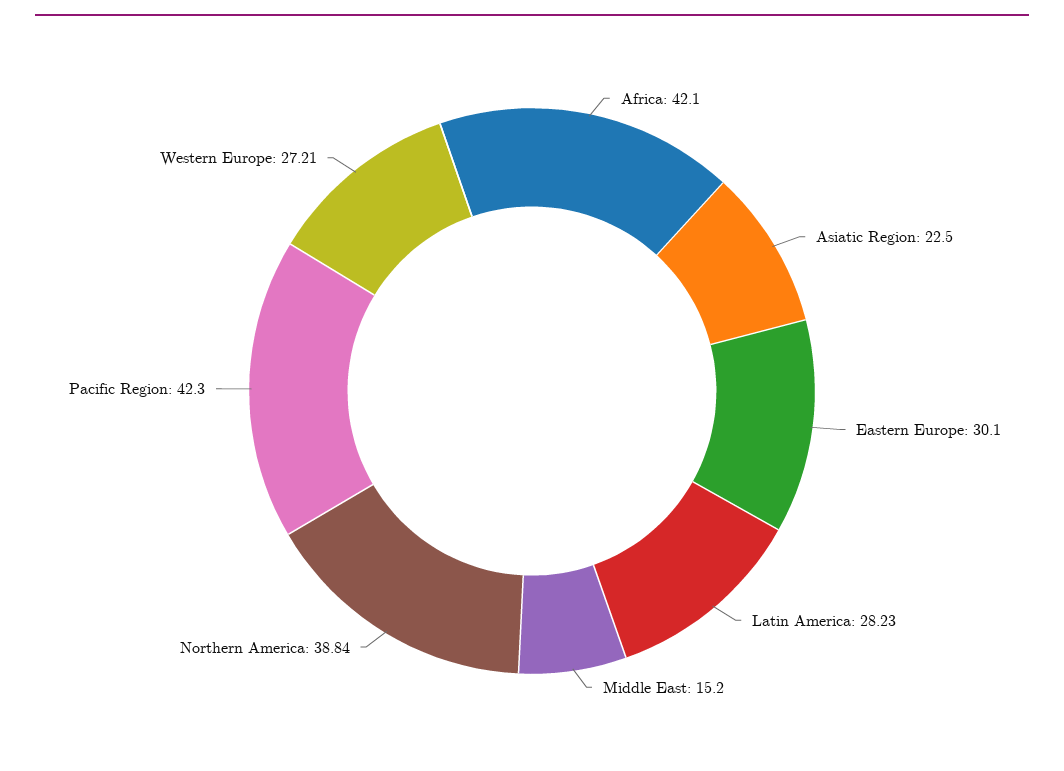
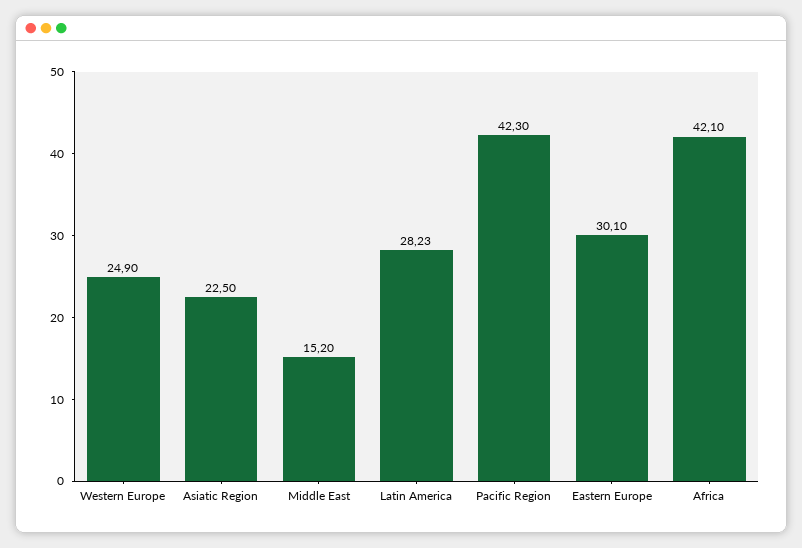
  {
    "Africa": 42.1,
    "Asiatic Region": 22.5,
    "Eastern Europe": 30.1,
    "Latin America": 28.23,
    "Middle East": 15.2,
-   "Northern America": 38.84,
    "Pacific Region": 42.3,
-   "Western Europe": 27.21
+   "Western Europe": 24.9
  }

